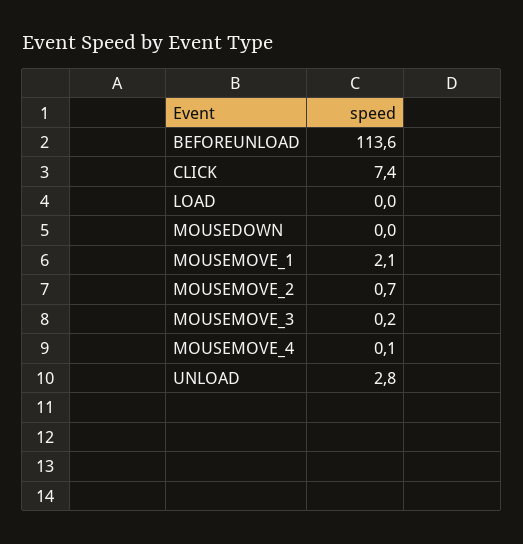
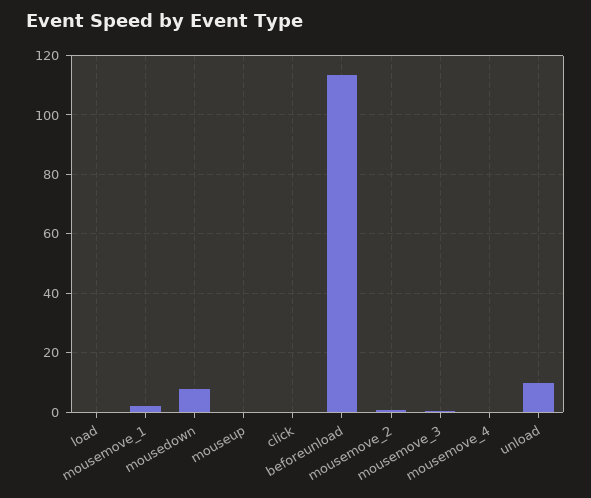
  {
    "BEFOREUNLOAD": 113.6,
-   "CLICK": 7.4,
+   "CLICK": 0,
    "LOAD": 0,
-   "MOUSEDOWN": 0,
+   "MOUSEDOWN": 7.5,
    "MOUSEMOVE_1": 2.1,
    "MOUSEMOVE_2": 0.7,
    "MOUSEMOVE_3": 0.2,
    "MOUSEMOVE_4": 0.1,
-   "UNLOAD": 2.8
+   "UNLOAD": 10,
+   "mouseup": 0
  }

